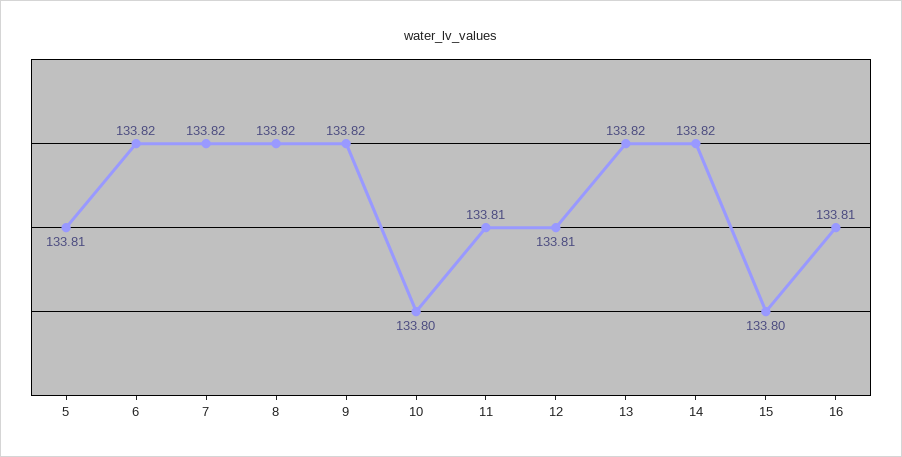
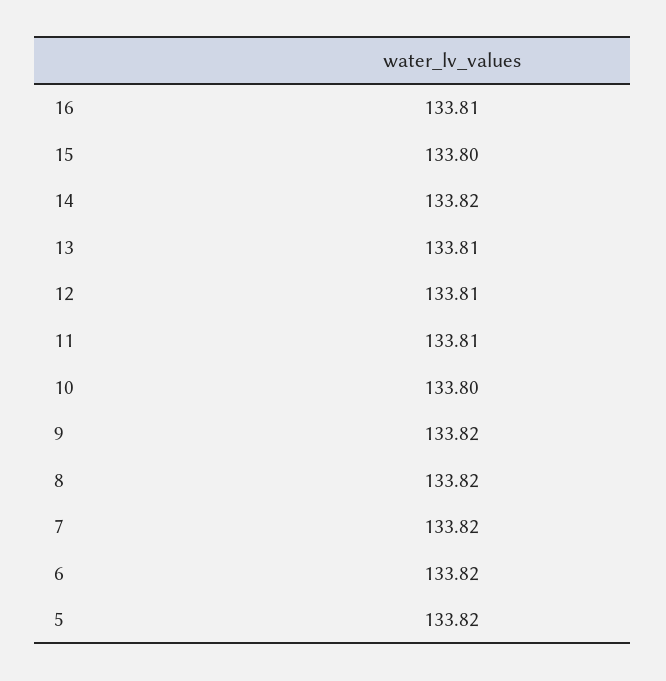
  {
-   "5": 133.81,
+   "5": 133.82,
    "6": 133.82,
    "7": 133.82,
    "8": 133.82,
    "9": 133.82,
    "10": 133.8,
    "11": 133.81,
    "12": 133.81,
-   "13": 133.82,
+   "13": 133.81,
    "14": 133.82,
    "15": 133.8,
    "16": 133.81
  }

